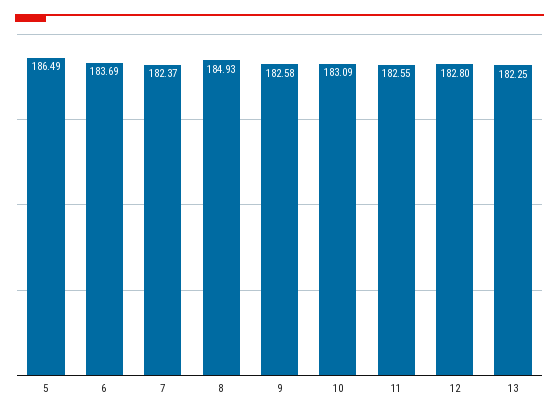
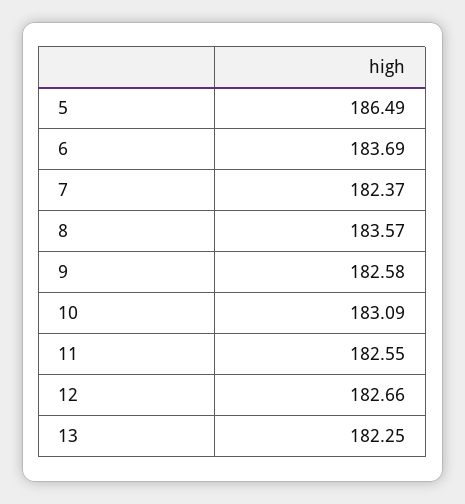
  {
    "5": 186.49,
    "6": 183.69,
    "7": 182.37,
-   "8": 184.93,
+   "8": 183.57,
    "9": 182.58,
    "10": 183.09,
    "11": 182.55,
-   "12": 182.8,
+   "12": 182.66,
    "13": 182.25
  }

